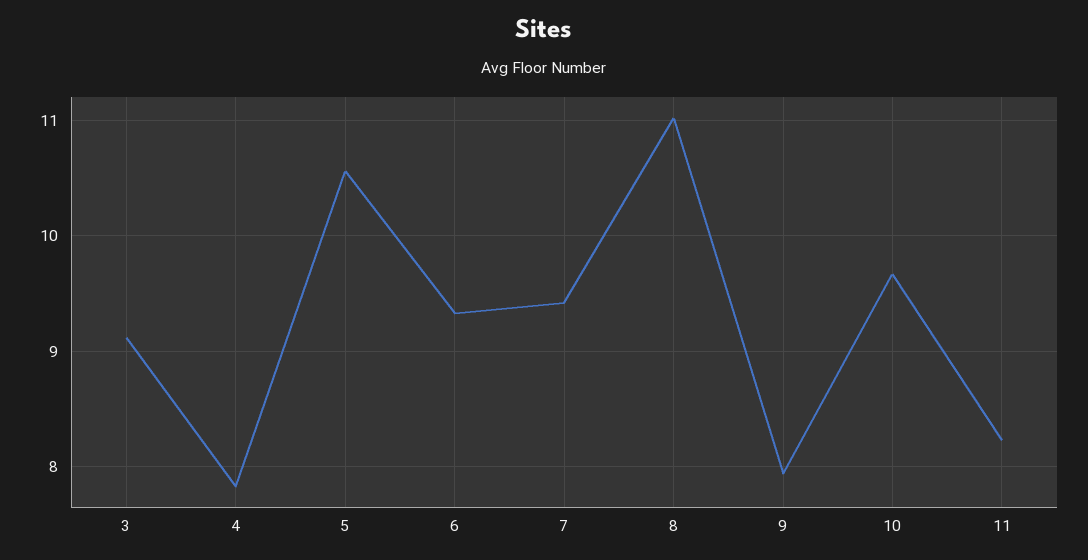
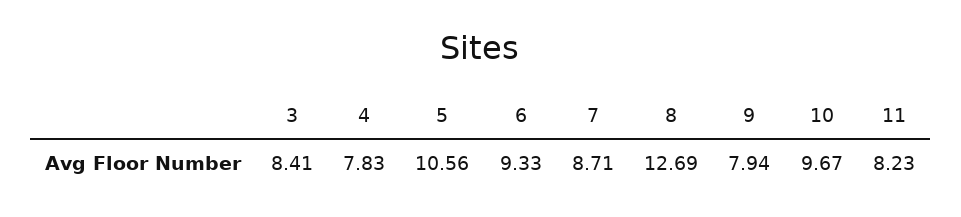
  {
-   "3": 9.1,
+   "3": 8.41,
    "4": 7.83,
    "5": 10.56,
    "6": 9.33,
-   "7": 9.4,
+   "7": 8.71,
-   "8": 11,
+   "8": 12.69,
    "9": 7.94,
    "10": 9.67,
    "11": 8.23
  }

